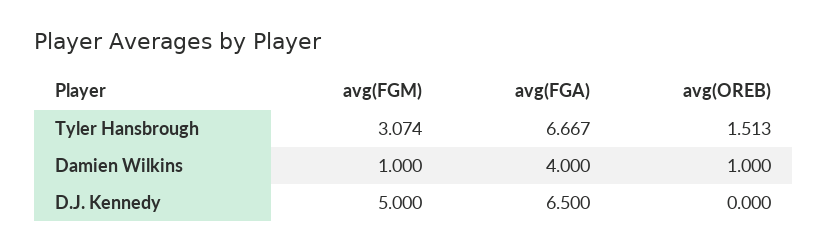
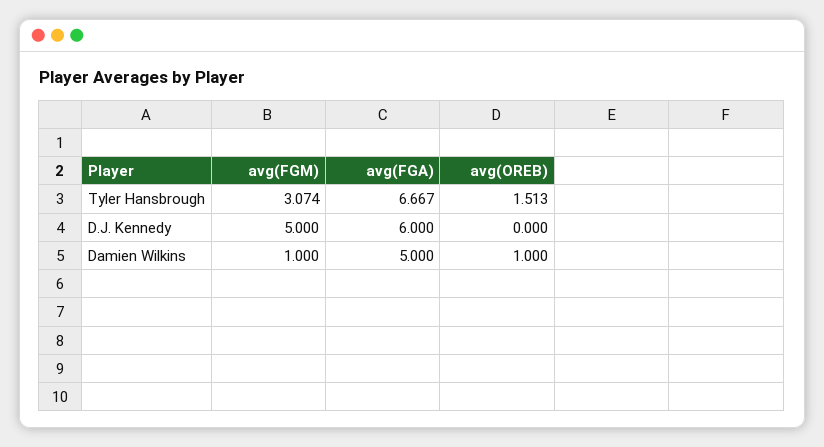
  {
    "avg(FGM)": {
      "Tyler Hansbrough": 3.074,
      "Damien Wilkins": 1,
      "D.J. Kennedy": 5
    },
    "avg(FGA)": {
      "Tyler Hansbrough": 6.667,
-     "Damien Wilkins": 4,
+     "Damien Wilkins": 5,
-     "D.J. Kennedy": 6.5
+     "D.J. Kennedy": 6
    },
    "avg(OREB)": {
      "Tyler Hansbrough": 1.513,
      "Damien Wilkins": 1,
      "D.J. Kennedy": 0
    }
  }

